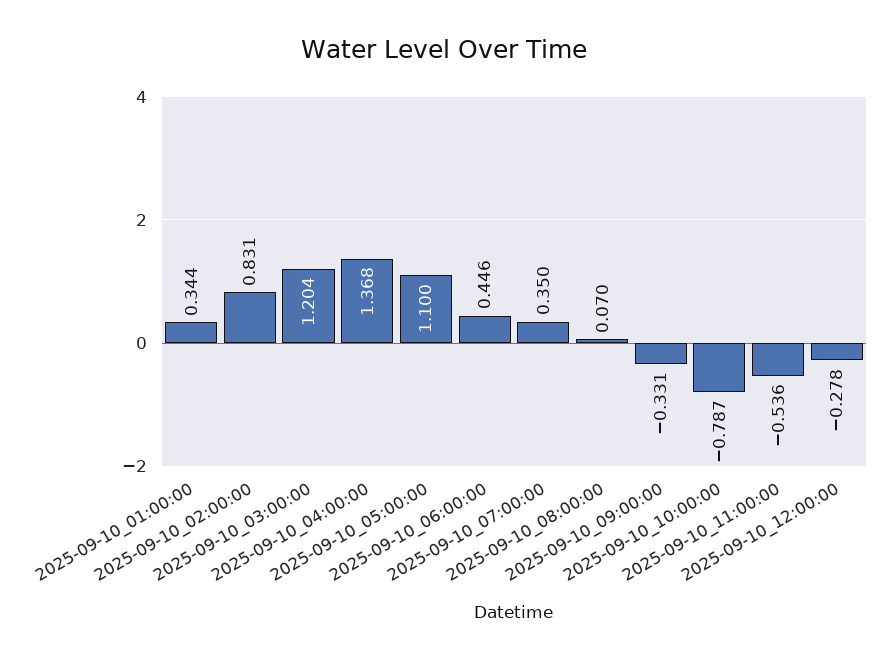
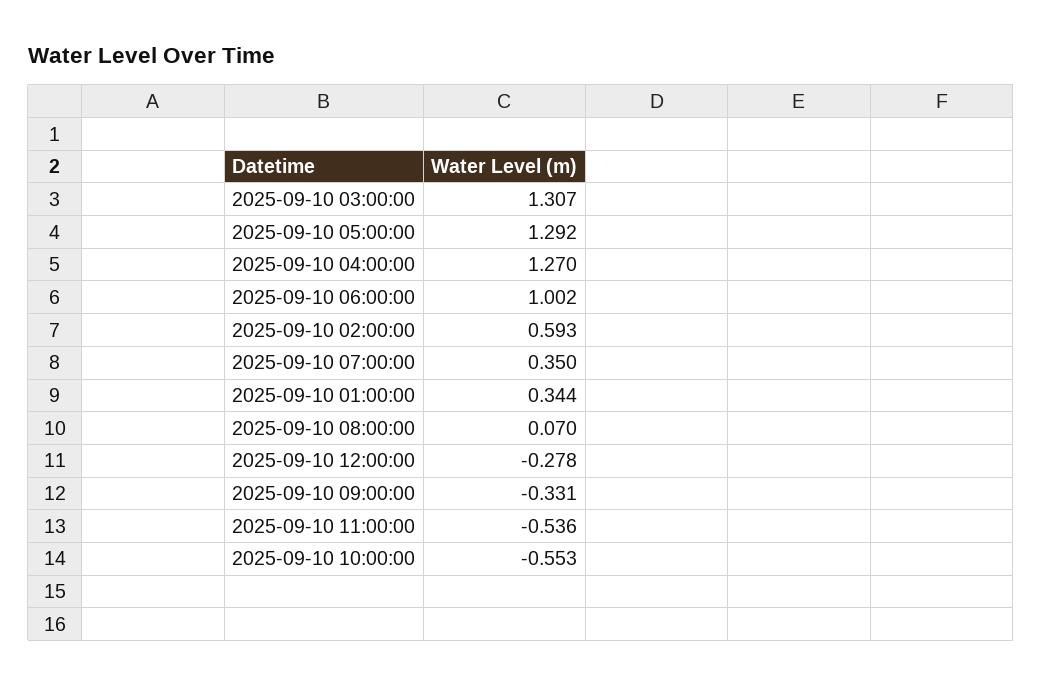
  {
    "2025-09-10_01:00:00": 0.344,
-   "2025-09-10_02:00:00": 0.831,
+   "2025-09-10_02:00:00": 0.593,
-   "2025-09-10_03:00:00": 1.204,
+   "2025-09-10_03:00:00": 1.307,
-   "2025-09-10_04:00:00": 1.368,
+   "2025-09-10_04:00:00": 1.27,
-   "2025-09-10_05:00:00": 1.1,
+   "2025-09-10_05:00:00": 1.292,
-   "2025-09-10_06:00:00": 0.446,
+   "2025-09-10_06:00:00": 1.002,
    "2025-09-10_07:00:00": 0.35,
    "2025-09-10_08:00:00": 0.07,
    "2025-09-10_09:00:00": -0.331,
-   "2025-09-10_10:00:00": -0.787,
+   "2025-09-10_10:00:00": -0.553,
    "2025-09-10_11:00:00": -0.536,
    "2025-09-10_12:00:00": -0.278
  }

